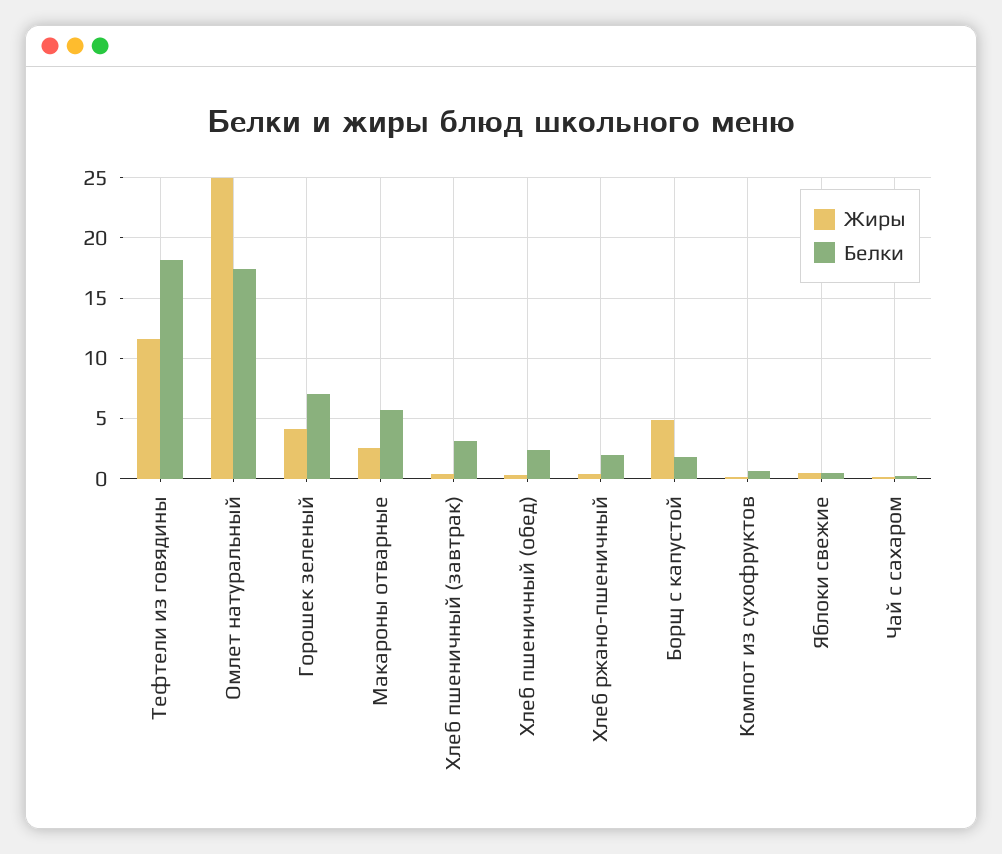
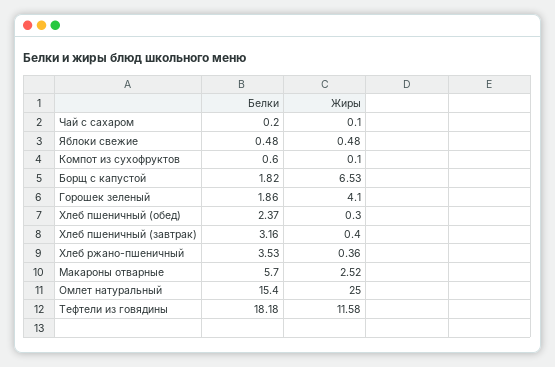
  {
    "Жиры": {
      "Тефтели из говядины": 11.58,
      "Омлет натуральный": 25,
      "Горошек зеленый": 4.1,
      "Макароны отварные": 2.52,
      "Хлеб пшеничный (завтрак)": 0.4,
      "Хлеб пшеничный (обед)": 0.3,
      "Хлеб ржано-пшеничный": 0.36,
-     "Борщ с капустой": 5,
+     "Борщ с капустой": 6.53,
      "Компот из сухофруктов": 0.1,
      "Яблоки свежие": 0.48,
      "Чай с сахаром": 0.1
    },
    "Белки": {
      "Тефтели из говядины": 18.18,
-     "Омлет натуральный": 17.5,
+     "Омлет натуральный": 15.4,
-     "Горошек зеленый": 7,
+     "Горошек зеленый": 1.86,
      "Макароны отварные": 5.7,
      "Хлеб пшеничный (завтрак)": 3.16,
      "Хлеб пшеничный (обед)": 2.37,
-     "Хлеб ржано-пшеничный": 2,
+     "Хлеб ржано-пшеничный": 3.53,
      "Борщ с капустой": 1.82,
      "Компот из сухофруктов": 0.6,
      "Яблоки свежие": 0.48,
      "Чай с сахаром": 0.2
    }
  }

